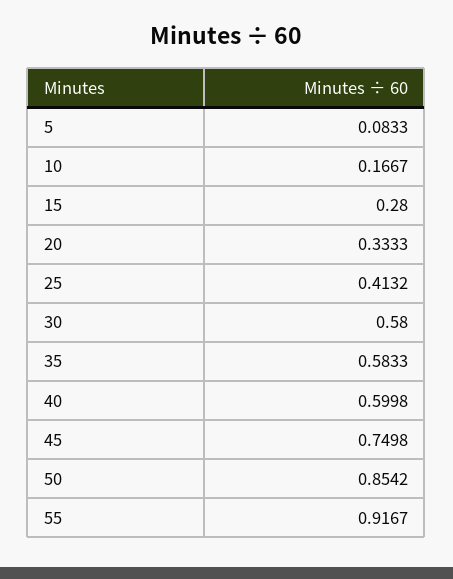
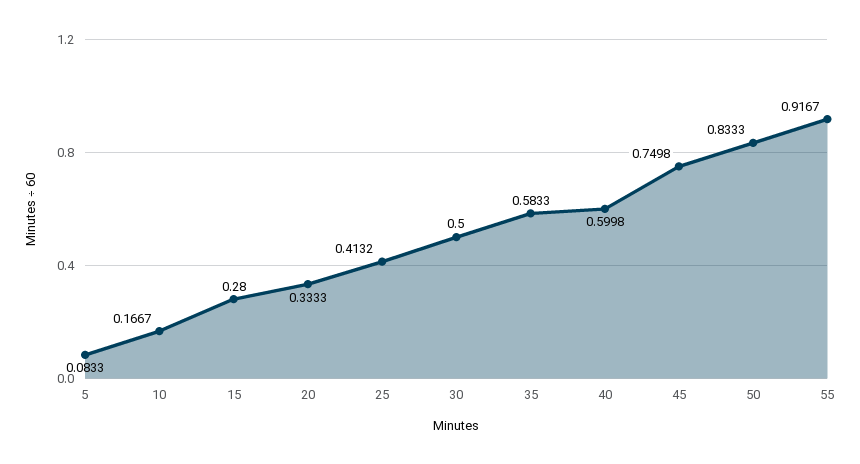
  {
    "5": 0.0833,
    "10": 0.1667,
    "15": 0.28,
    "20": 0.3333,
    "25": 0.4132,
-   "30": 0.58,
+   "30": 0.5,
    "35": 0.5833,
    "40": 0.5998,
    "45": 0.7498,
-   "50": 0.8542,
+   "50": 0.8333,
    "55": 0.9167
  }

